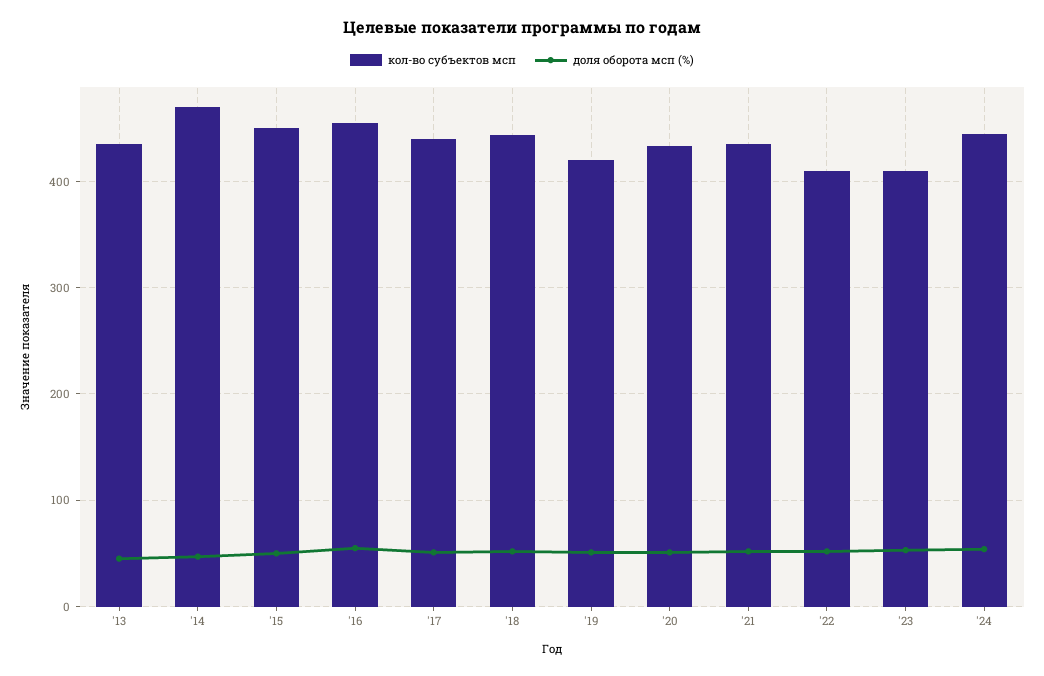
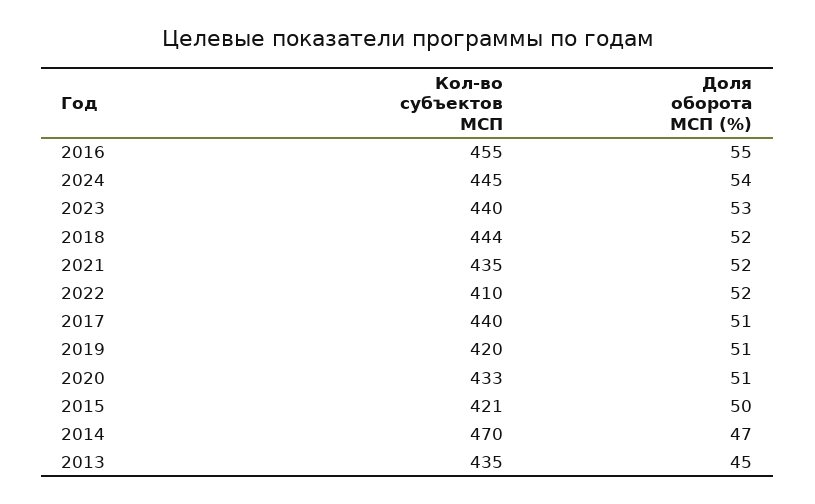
  {
    "кол-во субъектов мсп": {
      "'13": 435,
      "'14": 470,
-     "'15": 450,
+     "'15": 421,
      "'16": 455,
      "'17": 440,
      "'18": 444,
      "'19": 420,
      "'20": 433,
      "'21": 435,
      "'22": 410,
-     "'23": 410,
+     "'23": 440,
      "'24": 445
    },
    "доля оборота мсп (%)": {
      "'13": 45,
      "'14": 47,
      "'15": 50,
      "'16": 55,
      "'17": 51,
      "'18": 52,
      "'19": 51,
      "'20": 51,
      "'21": 52,
      "'22": 52,
      "'23": 53,
      "'24": 54
    }
  }

